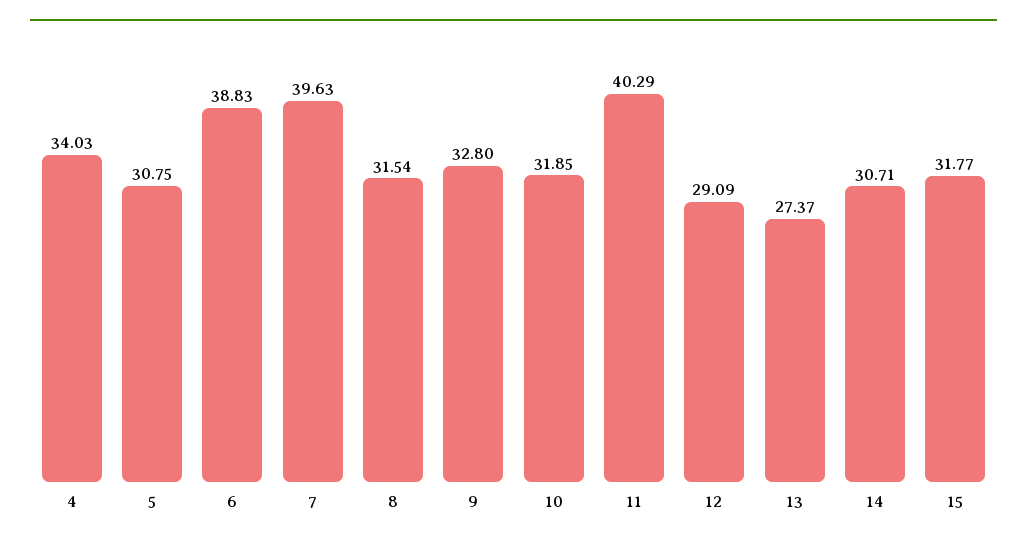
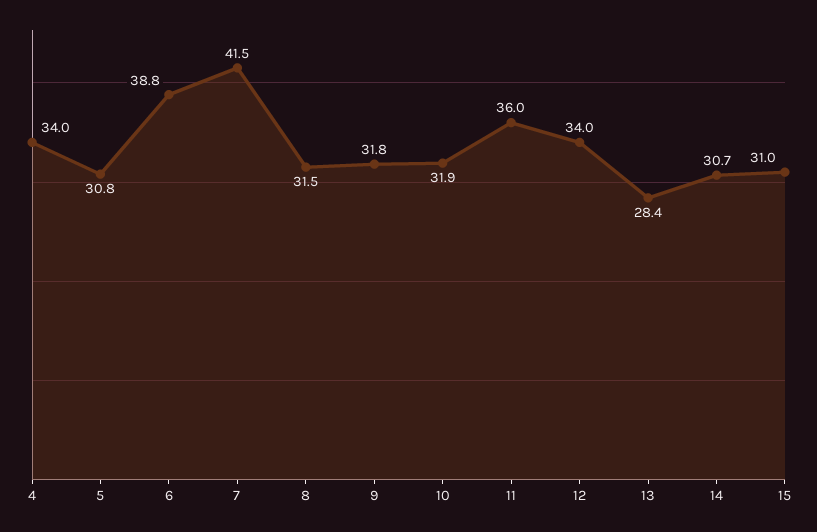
  {
    "4": 34.03,
    "5": 30.75,
    "6": 38.83,
-   "7": 39.63,
+   "7": 41.5,
    "8": 31.54,
-   "9": 32.8,
+   "9": 31.8,
    "10": 31.85,
-   "11": 40.29,
+   "11": 36,
-   "12": 29.09,
+   "12": 34,
-   "13": 27.37,
+   "13": 28.4,
    "14": 30.71,
-   "15": 31.77
+   "15": 31
  }

